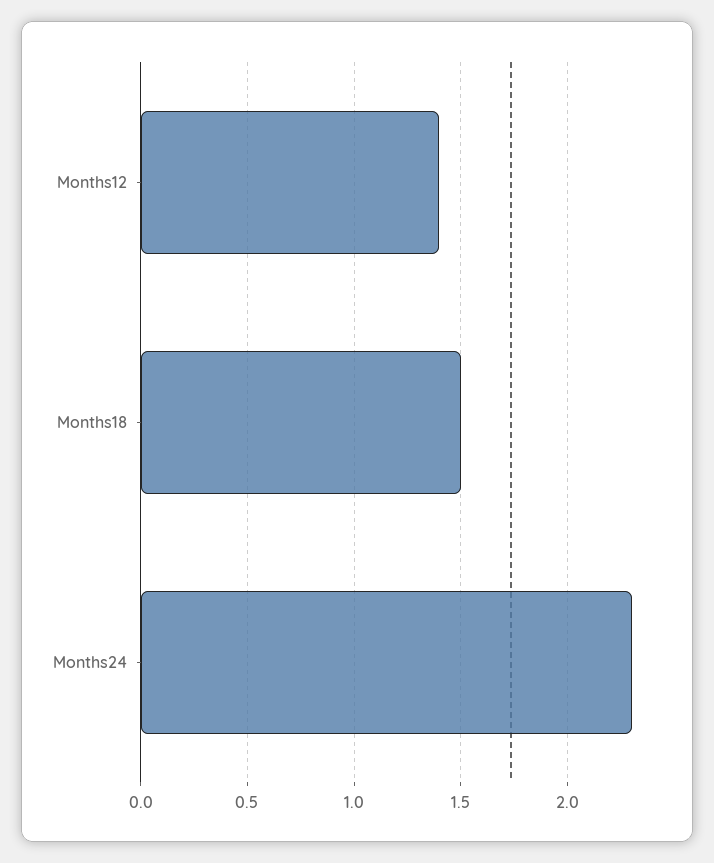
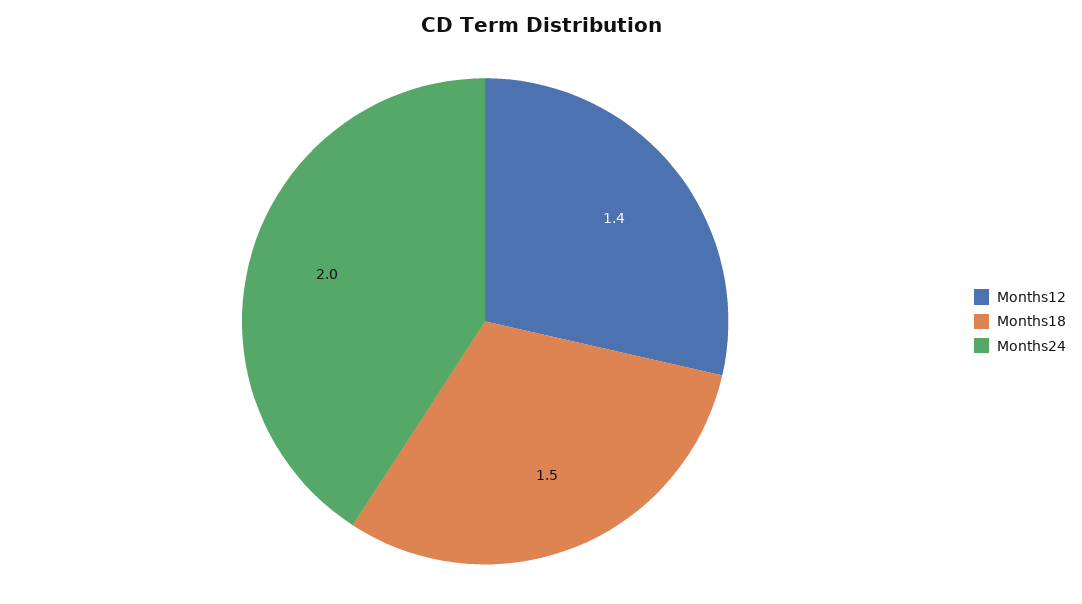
  {
    "Months12": 1.4,
    "Months18": 1.5,
-   "Months24": 2.3
+   "Months24": 2
  }

